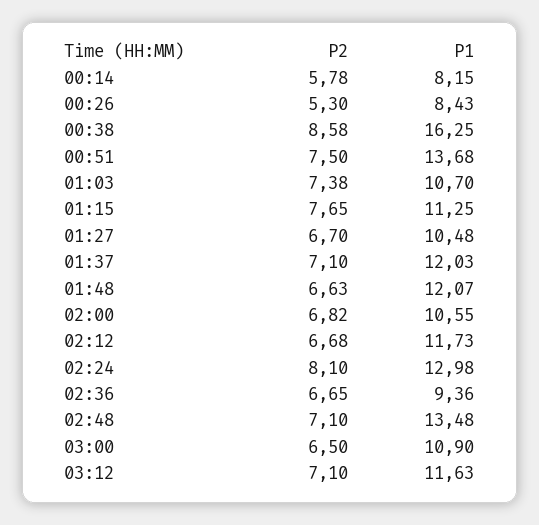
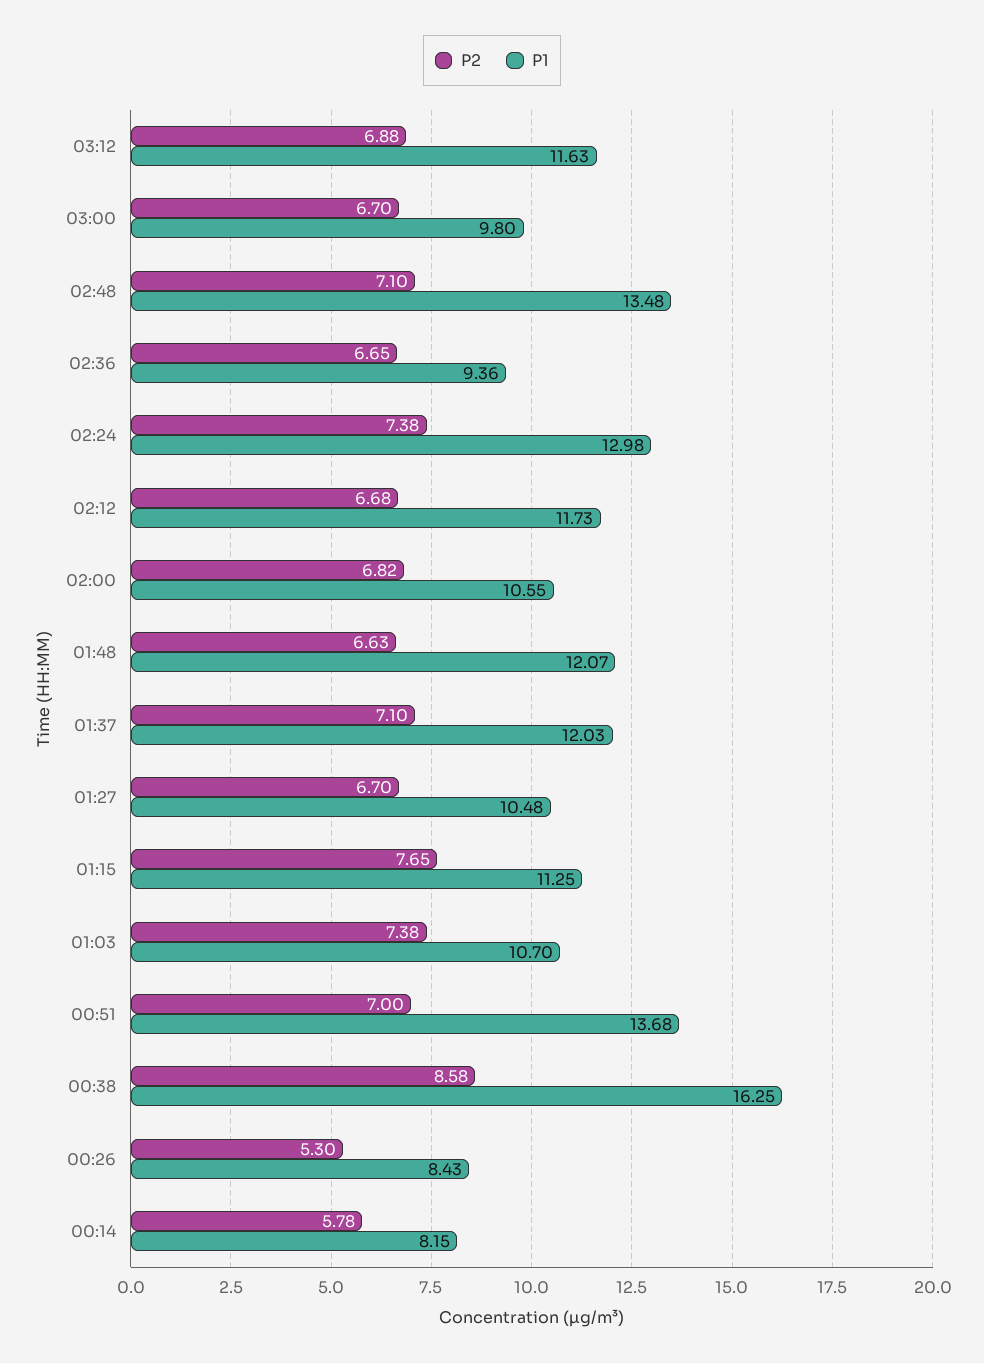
  {
    "P2": {
      "00:14": 5.78,
      "00:26": 5.3,
      "00:38": 8.58,
-     "00:51": 7.5,
+     "00:51": 7,
      "01:03": 7.38,
      "01:15": 7.65,
      "01:27": 6.7,
      "01:37": 7.1,
      "01:48": 6.63,
      "02:00": 6.82,
      "02:12": 6.68,
-     "02:24": 8.1,
+     "02:24": 7.38,
      "02:36": 6.65,
      "02:48": 7.1,
-     "03:00": 6.5,
+     "03:00": 6.7,
-     "03:12": 7.1
+     "03:12": 6.88
    },
    "P1": {
      "00:14": 8.15,
      "00:26": 8.43,
      "00:38": 16.25,
      "00:51": 13.68,
      "01:03": 10.7,
      "01:15": 11.25,
      "01:27": 10.48,
      "01:37": 12.03,
      "01:48": 12.07,
      "02:00": 10.55,
      "02:12": 11.73,
      "02:24": 12.98,
      "02:36": 9.36,
      "02:48": 13.48,
-     "03:00": 10.9,
+     "03:00": 9.8,
      "03:12": 11.63
    }
  }

